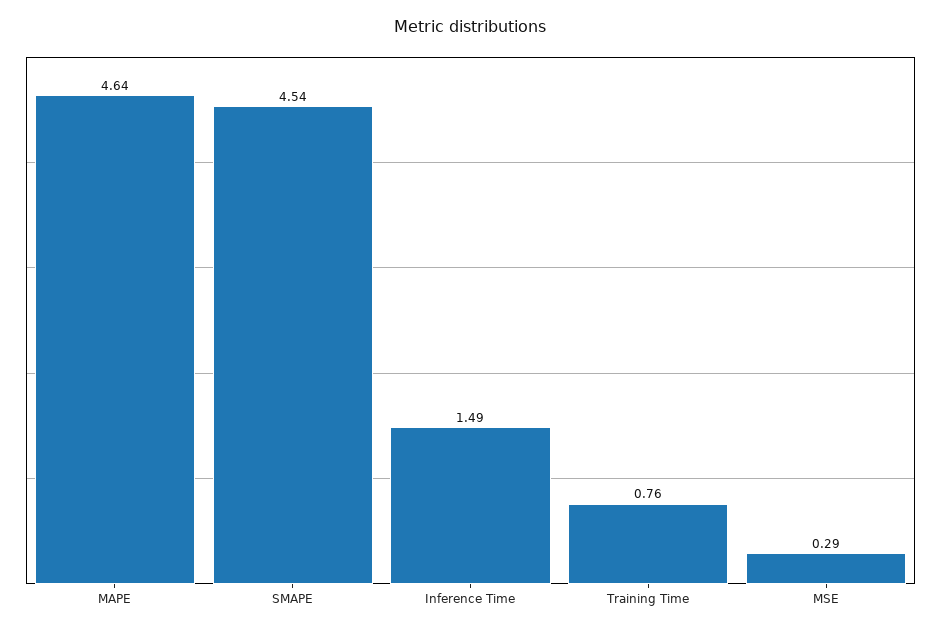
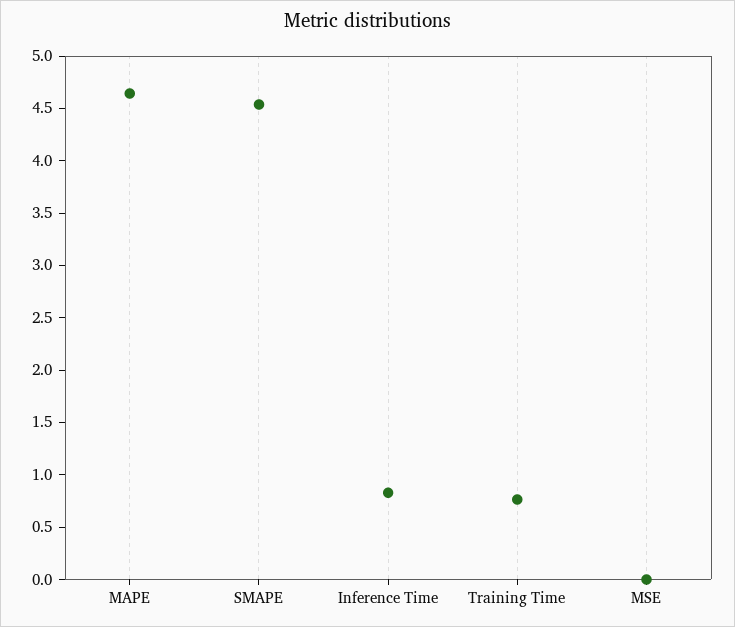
  {
    "MAPE": 4.64,
    "SMAPE": 4.54,
-   "Inference Time": 1.49,
+   "Inference Time": 0.8,
    "Training Time": 0.76,
-   "MSE": 0.29
+   "MSE": 0
  }

